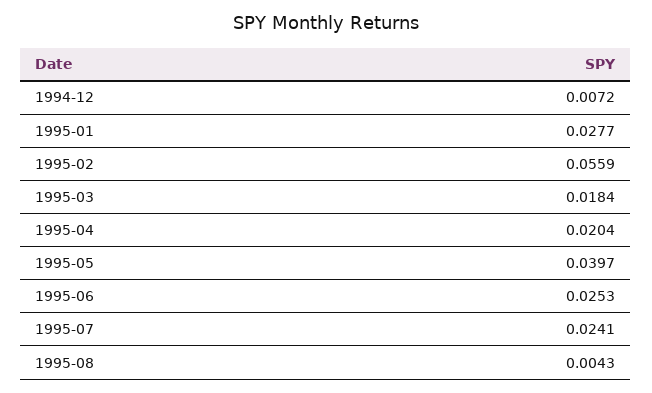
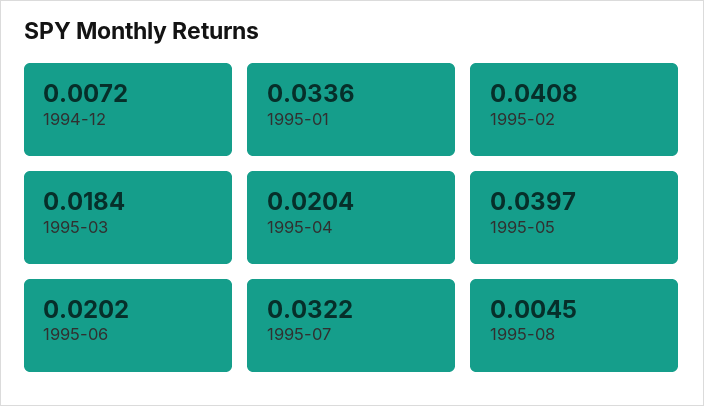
  {
    "1994-12": 0.0072,
-   "1995-01": 0.0277,
+   "1995-01": 0.0336,
-   "1995-02": 0.0559,
+   "1995-02": 0.0408,
    "1995-03": 0.0184,
    "1995-04": 0.0204,
    "1995-05": 0.0397,
-   "1995-06": 0.0253,
+   "1995-06": 0.0202,
-   "1995-07": 0.0241,
+   "1995-07": 0.0322,
-   "1995-08": 0.0043
+   "1995-08": 0.0045
  }

